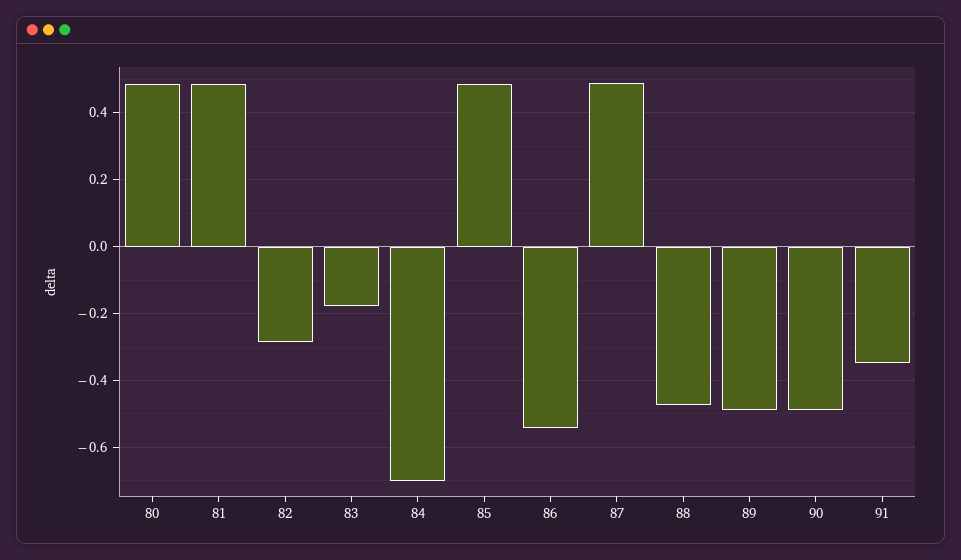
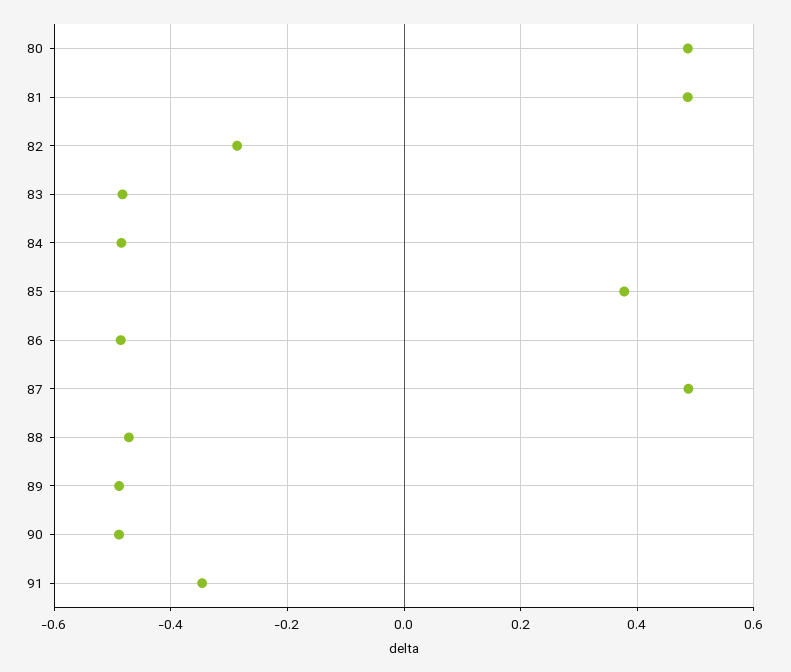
  {
    "80": 0.48,
    "81": 0.48,
    "82": -0.28,
-   "83": -0.18,
+   "83": -0.48,
-   "84": -0.7,
+   "84": -0.48,
-   "85": 0.48,
+   "85": 0.38,
-   "86": -0.54,
+   "86": -0.48,
    "87": 0.48,
    "88": -0.48,
    "89": -0.48,
    "90": -0.48,
    "91": -0.34
  }

